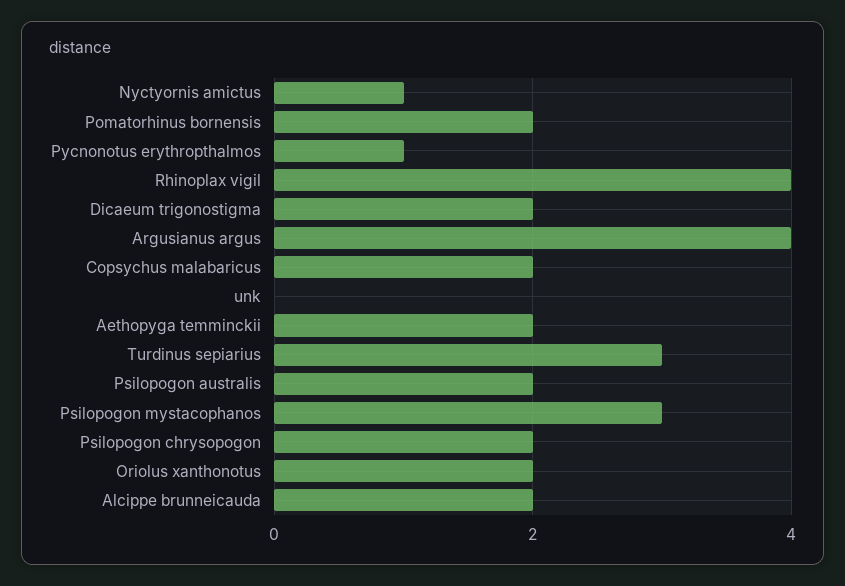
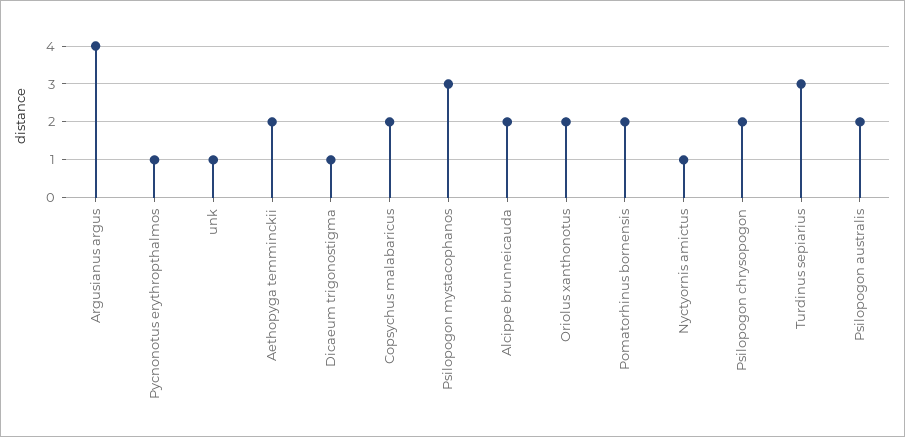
  {
    "Nyctyornis amictus": 1,
    "Pomatorhinus bornensis": 2,
    "Pycnonotus erythropthalmos": 1,
-   "Rhinoplax vigil": 4,
-   "Dicaeum trigonostigma": 2,
+   "Dicaeum trigonostigma": 1,
    "Argusianus argus": 4,
    "Copsychus malabaricus": 2,
-   "unk": 0,
+   "unk": 1,
    "Aethopyga temminckii": 2,
    "Turdinus sepiarius": 3,
    "Psilopogon australis": 2,
    "Psilopogon mystacophanos": 3,
    "Psilopogon chrysopogon": 2,
    "Oriolus xanthonotus": 2,
    "Alcippe brunneicauda": 2
  }

